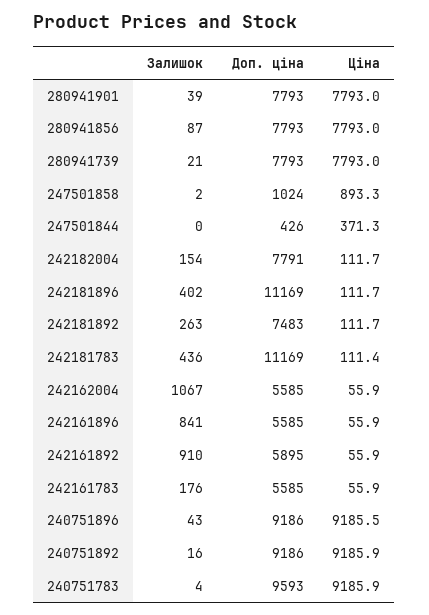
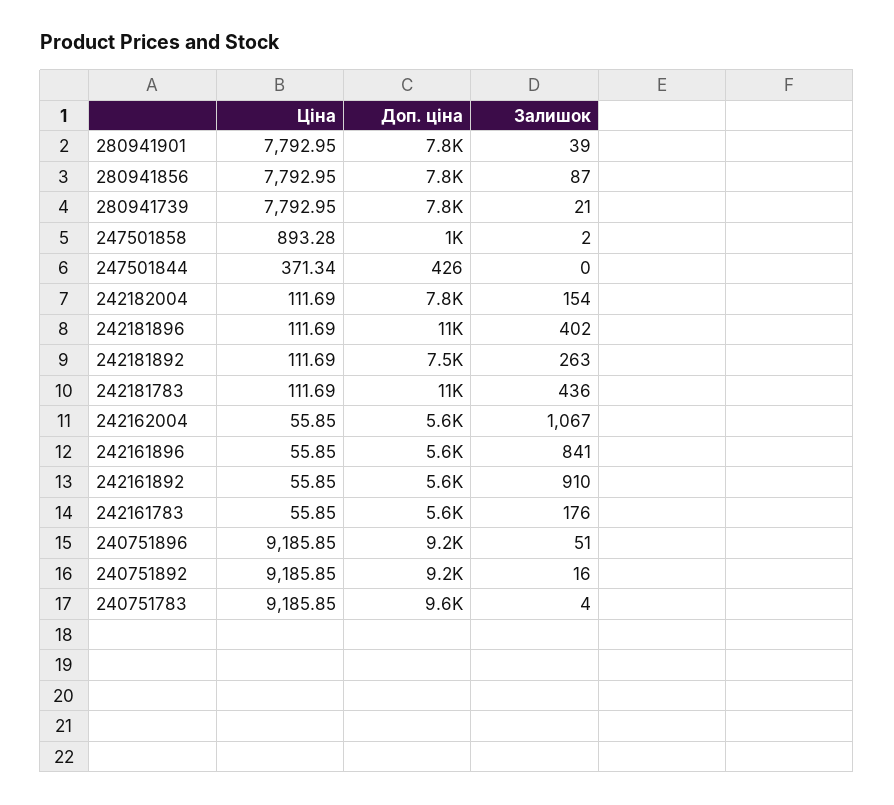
  {
    "Залишок": {
      "280941901": 39,
      "280941856": 87,
      "280941739": 21,
      "247501858": 2,
      "247501844": 0,
      "242182004": 154,
      "242181896": 402,
      "242181892": 263,
      "242181783": 436,
      "242162004": 1067,
      "242161896": 841,
      "242161892": 910,
      "242161783": 176,
-     "240751896": 43,
+     "240751896": 51,
      "240751892": 16,
      "240751783": 4
    },
    "Доп. ціна": {
      "280941901": 7793,
      "280941856": 7793,
      "280941739": 7793,
      "247501858": 1024,
      "247501844": 426,
      "242182004": 7791,
      "242181896": 11169,
      "242181892": 7483,
      "242181783": 11169,
      "242162004": 5585,
      "242161896": 5585,
-     "242161892": 5895,
+     "242161892": 5600,
      "242161783": 5585,
      "240751896": 9186,
      "240751892": 9186,
      "240751783": 9593
    },
    "Ціна": {
      "280941901": 7792.95,
      "280941856": 7792.95,
      "280941739": 7792.95,
      "247501858": 893.28,
      "247501844": 371.34,
      "242182004": 111.69,
      "242181896": 111.69,
      "242181892": 111.69,
-     "242181783": 111.4,
+     "242181783": 111.69,
      "242162004": 55.85,
      "242161896": 55.85,
      "242161892": 55.85,
      "242161783": 55.85,
-     "240751896": 9185.5,
+     "240751896": 9185.85,
      "240751892": 9185.85,
      "240751783": 9185.85
    }
  }

